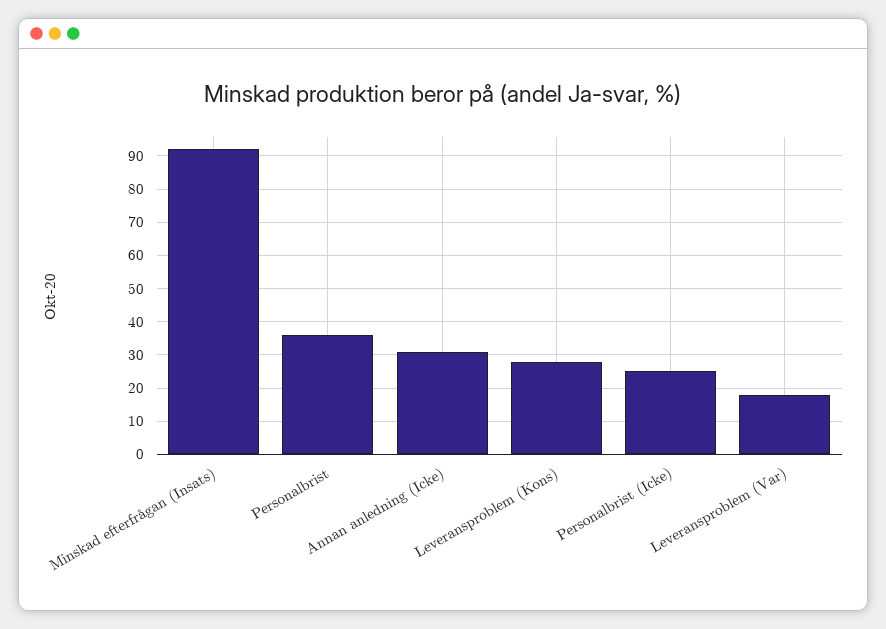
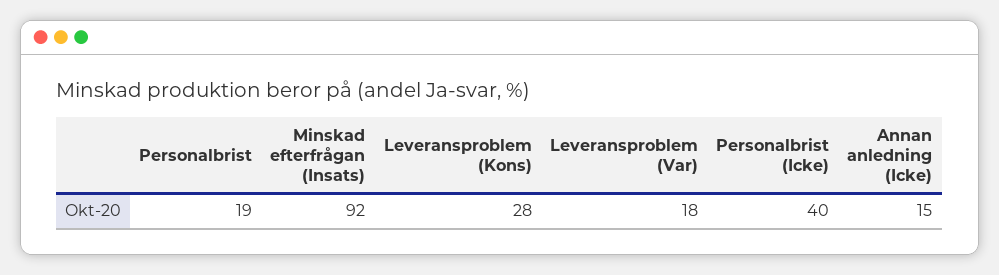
  {
    "Minskad efterfrågan (Insats)": 92,
-   "Personalbrist": 35,
+   "Personalbrist": 19,
-   "Annan anledning (Icke)": 30,
+   "Annan anledning (Icke)": 15,
    "Leveransproblem (Kons)": 28,
-   "Personalbrist (Icke)": 25,
+   "Personalbrist (Icke)": 40,
    "Leveransproblem (Var)": 18
  }

